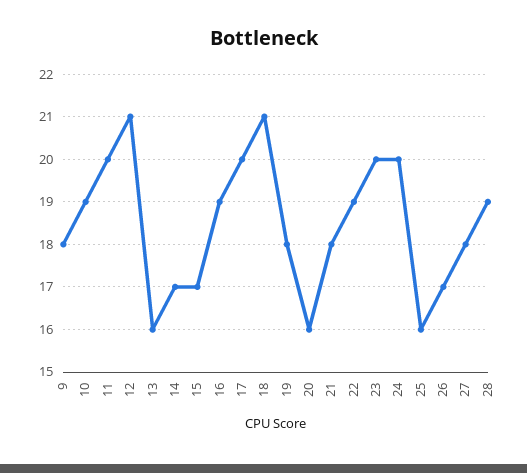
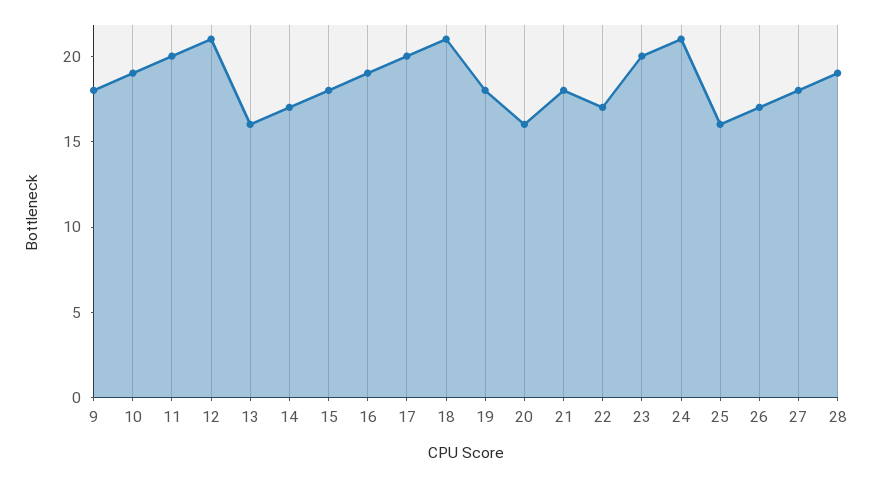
  {
    "9": 18,
    "10": 19,
    "11": 20,
    "12": 21,
    "13": 16,
    "14": 17,
-   "15": 17,
+   "15": 18,
    "16": 19,
    "17": 20,
    "18": 21,
    "19": 18,
    "20": 16,
    "21": 18,
-   "22": 19,
+   "22": 17,
    "23": 20,
-   "24": 20,
+   "24": 21,
    "25": 16,
    "26": 17,
    "27": 18,
    "28": 19
  }

